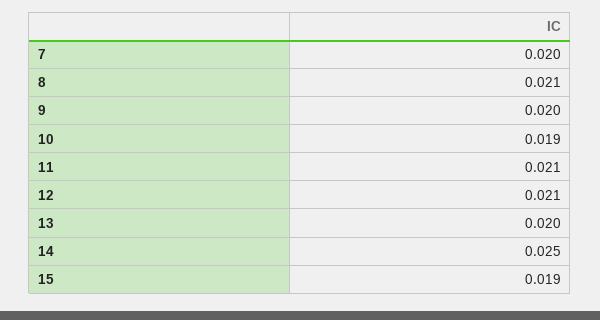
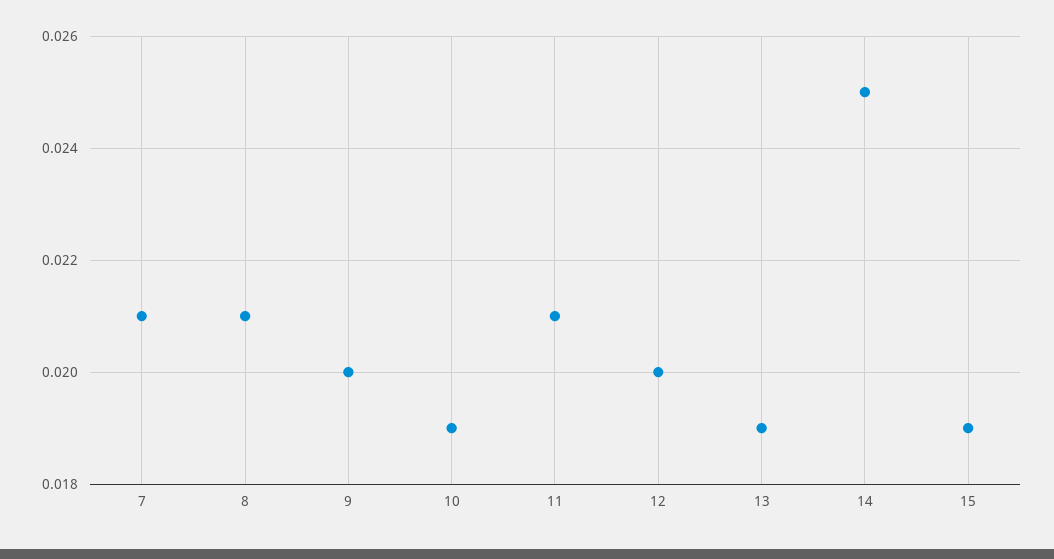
  {
-   "7": 0.02,
+   "7": 0.021,
    "8": 0.021,
    "9": 0.02,
    "10": 0.019,
    "11": 0.021,
-   "12": 0.021,
+   "12": 0.02,
-   "13": 0.02,
+   "13": 0.019,
    "14": 0.025,
    "15": 0.019
  }

